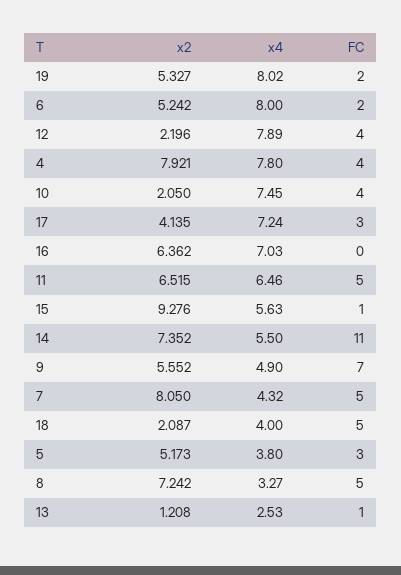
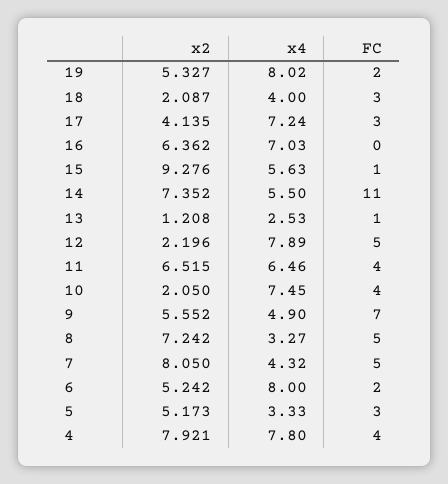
  {
    "x2": {
      "19": 5.327,
      "6": 5.242,
      "12": 2.196,
      "4": 7.921,
      "10": 2.05,
      "17": 4.135,
      "16": 6.362,
      "11": 6.515,
      "15": 9.276,
      "14": 7.352,
      "9": 5.552,
      "7": 8.05,
      "18": 2.087,
      "5": 5.173,
      "8": 7.242,
      "13": 1.208
    },
    "x4": {
      "19": 8.02,
      "6": 8,
      "12": 7.89,
      "4": 7.8,
      "10": 7.45,
      "17": 7.24,
      "16": 7.03,
      "11": 6.46,
      "15": 5.63,
      "14": 5.5,
      "9": 4.9,
      "7": 4.32,
      "18": 4,
-     "5": 3.8,
+     "5": 3.33,
      "8": 3.27,
      "13": 2.53
    },
    "FC": {
      "19": 2,
      "6": 2,
-     "12": 4,
+     "12": 5,
      "4": 4,
      "10": 4,
      "17": 3,
      "16": 0,
-     "11": 5,
+     "11": 4,
      "15": 1,
      "14": 11,
      "9": 7,
      "7": 5,
-     "18": 5,
+     "18": 3,
      "5": 3,
      "8": 5,
      "13": 1
    }
  }

